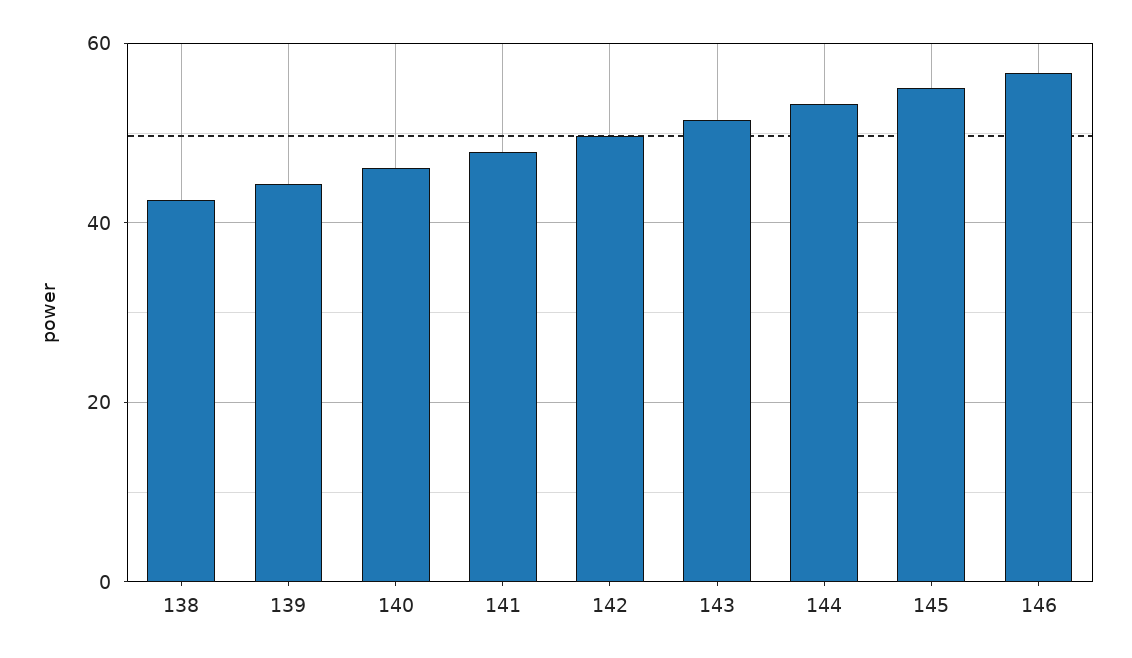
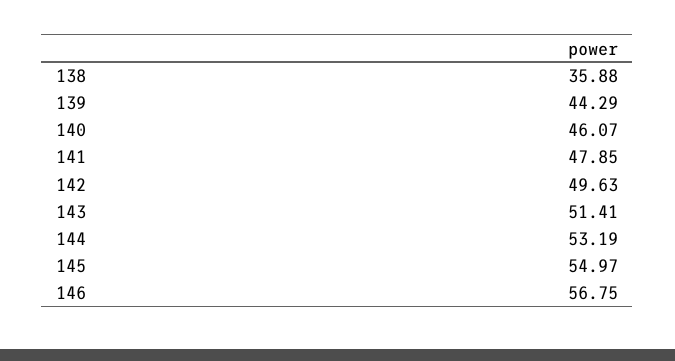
  {
-   "138": 42,
+   "138": 35.88,
    "139": 44.29,
    "140": 46.07,
    "141": 47.85,
    "142": 49.63,
    "143": 51.41,
    "144": 53.19,
    "145": 54.97,
    "146": 56.75
  }

